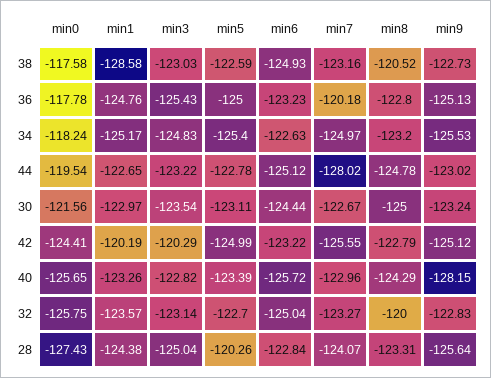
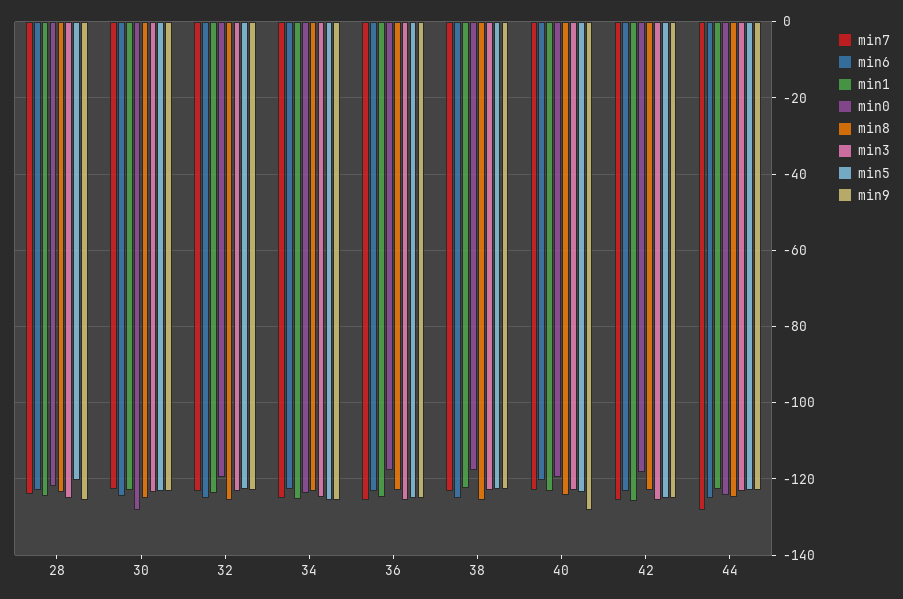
  {
    "min0": {
      "38": -117.58,
      "36": -117.78,
-     "34": -118.24,
+     "34": -124,
-     "44": -119.54,
+     "44": -124,
-     "30": -121.56,
+     "30": -128,
-     "42": -124.41,
+     "42": -118,
-     "40": -125.65,
+     "40": -120,
-     "32": -125.75,
+     "32": -120,
-     "28": -127.43
+     "28": -122
    },
    "min1": {
-     "38": -128.58,
+     "38": -122,
      "36": -124.76,
      "34": -125.17,
      "44": -122.65,
      "30": -122.97,
-     "42": -120.19,
+     "42": -126,
      "40": -123.26,
      "32": -123.57,
      "28": -124.38
    },
    "min3": {
      "38": -123.03,
      "36": -125.43,
      "34": -124.83,
      "44": -123.22,
      "30": -123.54,
-     "42": -120.29,
+     "42": -126,
      "40": -122.82,
      "32": -123.14,
      "28": -125.04
    },
    "min5": {
      "38": -122.59,
      "36": -125,
      "34": -125.4,
      "44": -122.78,
      "30": -123.11,
      "42": -124.99,
      "40": -123.39,
      "32": -122.7,
      "28": -120.26
    },
    "min6": {
      "38": -124.93,
      "36": -123.23,
      "34": -122.63,
      "44": -125.12,
      "30": -124.44,
      "42": -123.22,
-     "40": -125.72,
+     "40": -120,
      "32": -125.04,
      "28": -122.84
    },
    "min7": {
      "38": -123.16,
-     "36": -120.18,
+     "36": -126,
      "34": -124.97,
      "44": -128.02,
      "30": -122.67,
      "42": -125.55,
      "40": -122.96,
      "32": -123.27,
      "28": -124.07
    },
    "min8": {
-     "38": -120.52,
+     "38": -126,
      "36": -122.8,
      "34": -123.2,
      "44": -124.78,
      "30": -125,
      "42": -122.79,
      "40": -124.29,
-     "32": -120,
+     "32": -126,
      "28": -123.31
    },
    "min9": {
      "38": -122.73,
      "36": -125.13,
      "34": -125.53,
      "44": -123.02,
      "30": -123.24,
      "42": -125.12,
      "40": -128.15,
      "32": -122.83,
      "28": -125.64
    }
  }

